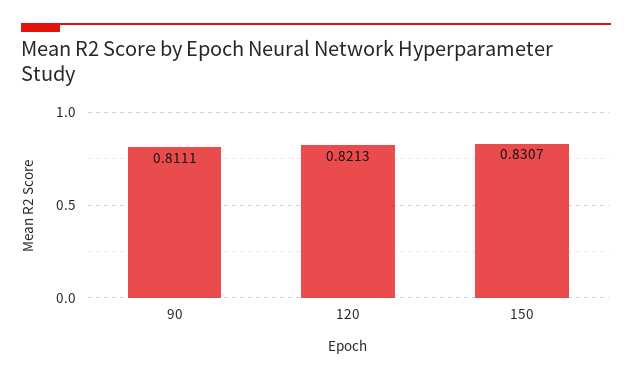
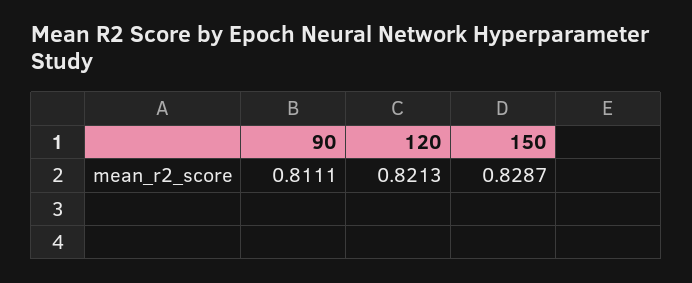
  {
    "90": 0.8111,
    "120": 0.8213,
-   "150": 0.8307
+   "150": 0.8287
  }

